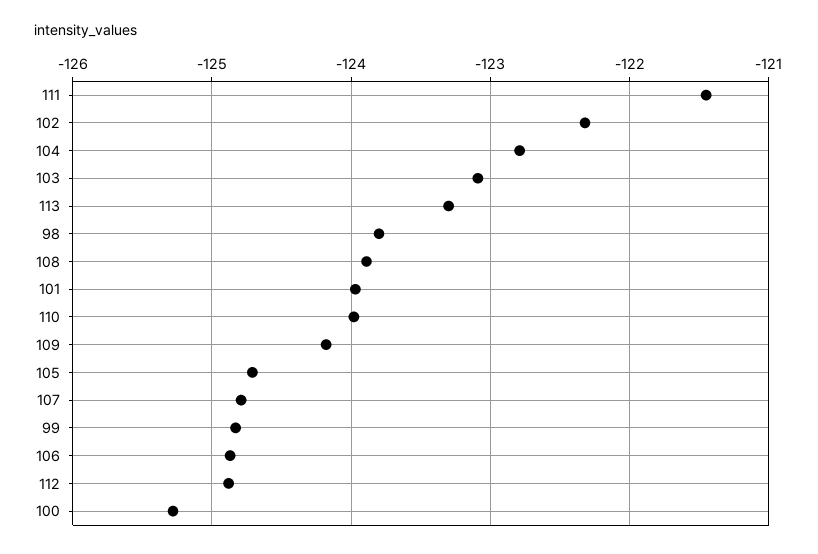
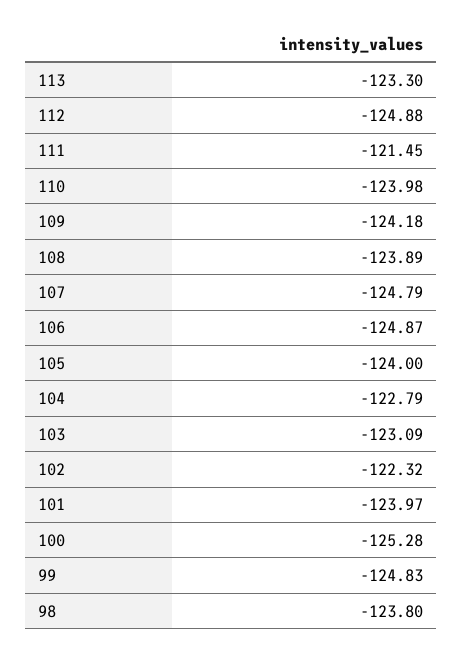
  {
    "111": -121.45,
    "102": -122.32,
    "104": -122.79,
    "103": -123.09,
    "113": -123.3,
    "98": -123.8,
    "108": -123.89,
    "101": -123.97,
    "110": -123.98,
    "109": -124.18,
-   "105": -124.7,
+   "105": -124,
    "107": -124.79,
    "99": -124.83,
    "106": -124.87,
    "112": -124.88,
    "100": -125.28
  }

